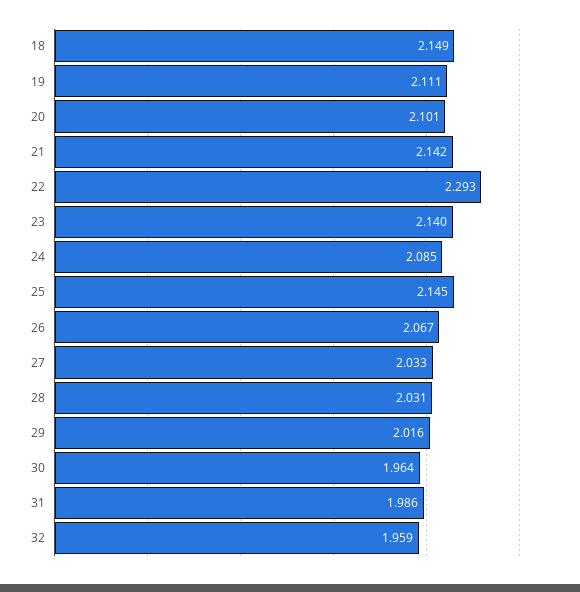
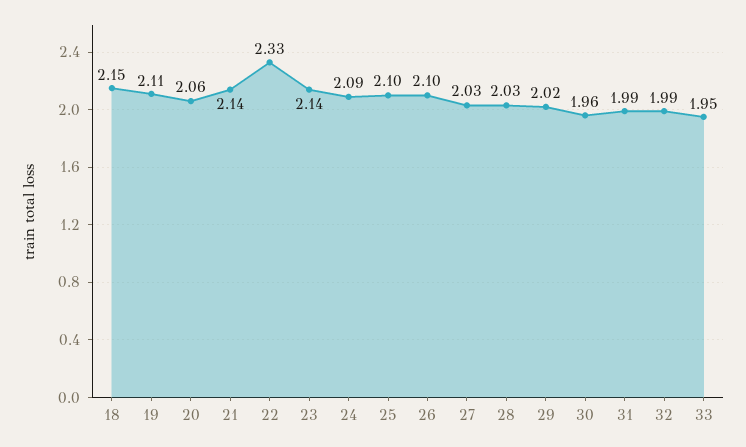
  {
    "18": 2.149,
    "19": 2.111,
-   "20": 2.101,
+   "20": 2.06,
    "21": 2.142,
-   "22": 2.293,
+   "22": 2.33,
    "23": 2.14,
    "24": 2.085,
-   "25": 2.145,
+   "25": 2.1,
-   "26": 2.067,
+   "26": 2.1,
    "27": 2.033,
    "28": 2.031,
    "29": 2.016,
    "30": 1.964,
    "31": 1.986,
-   "32": 1.959
+   "32": 1.99,
+   "33": 1.95
  }

